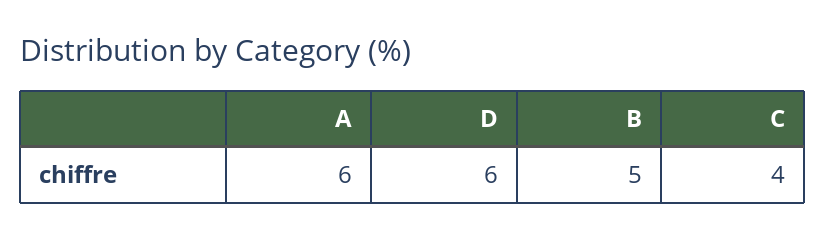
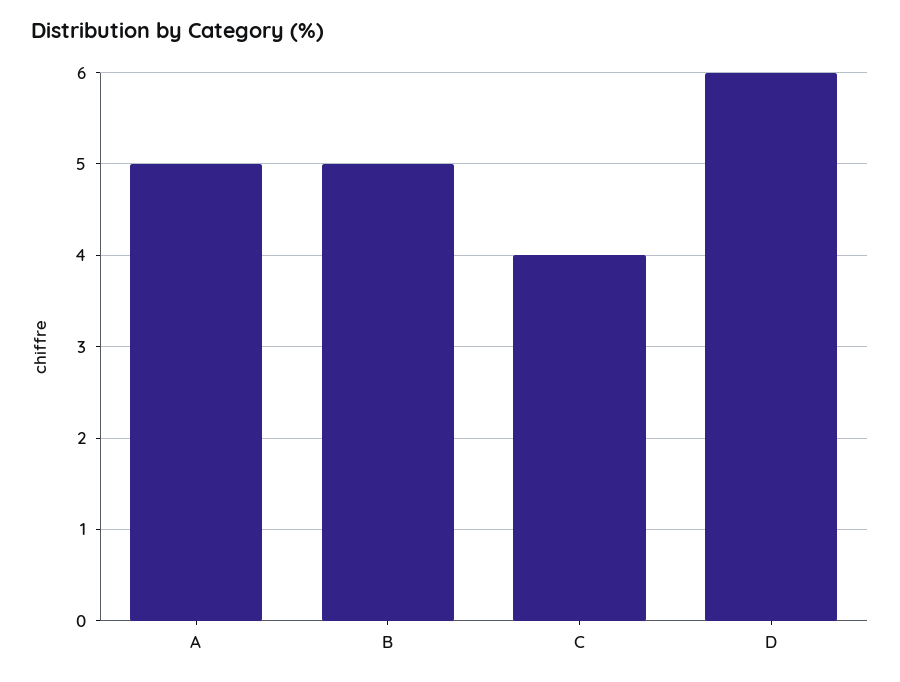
  {
-   "A": 6,
+   "A": 5,
    "D": 6,
    "B": 5,
    "C": 4
  }

